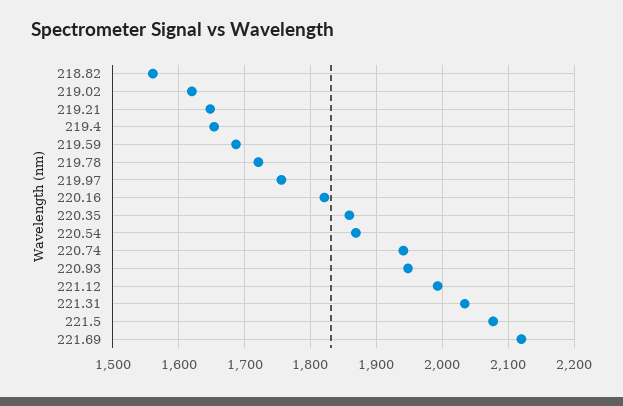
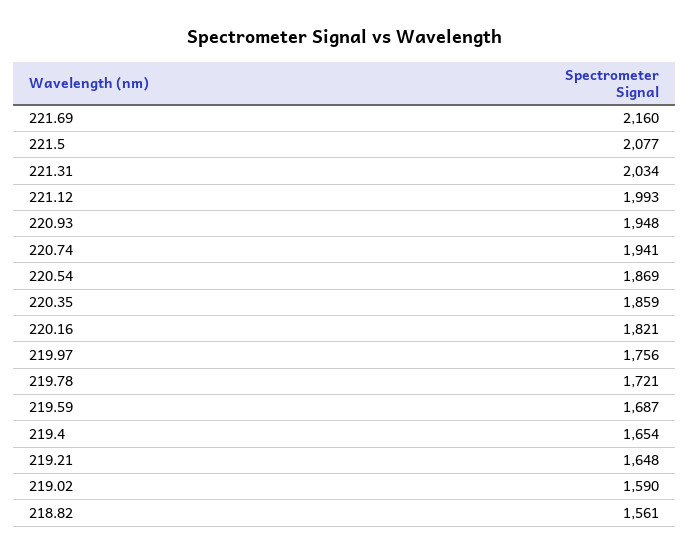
  {
    "218.82": 1561,
-   "219.02": 1620,
+   "219.02": 1590,
    "219.21": 1648,
    "219.4": 1654,
    "219.59": 1687,
    "219.78": 1721,
    "219.97": 1756,
    "220.16": 1821,
    "220.35": 1859,
    "220.54": 1869,
    "220.74": 1941,
    "220.93": 1948,
    "221.12": 1993,
    "221.31": 2034,
    "221.5": 2077,
-   "221.69": 2120
+   "221.69": 2160
  }

